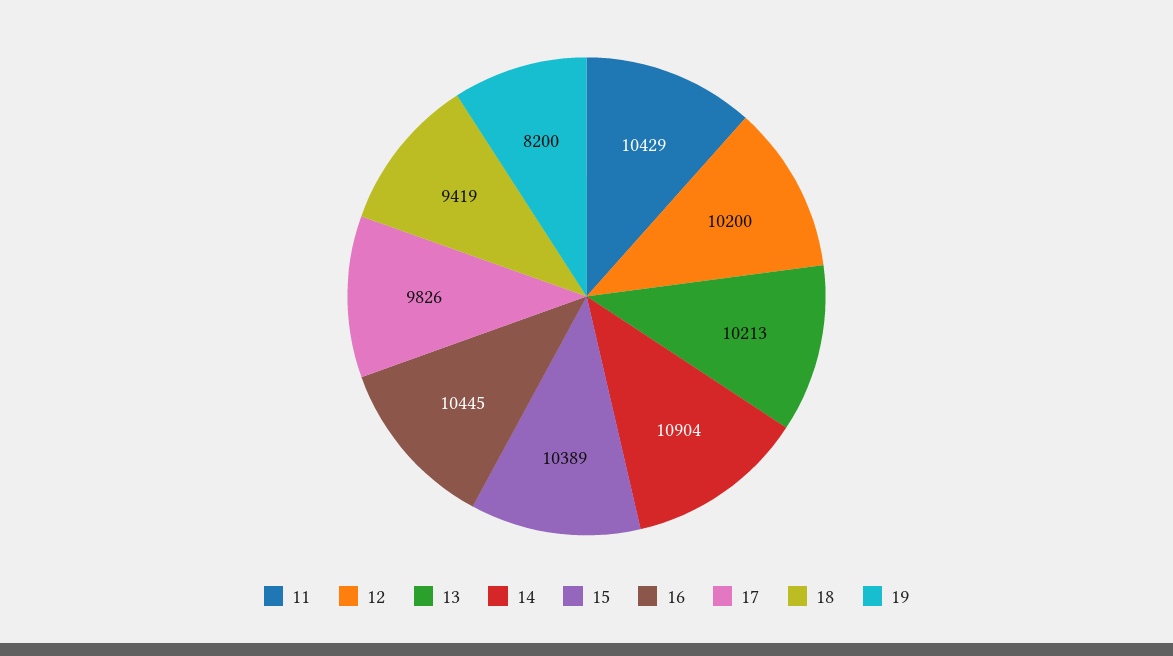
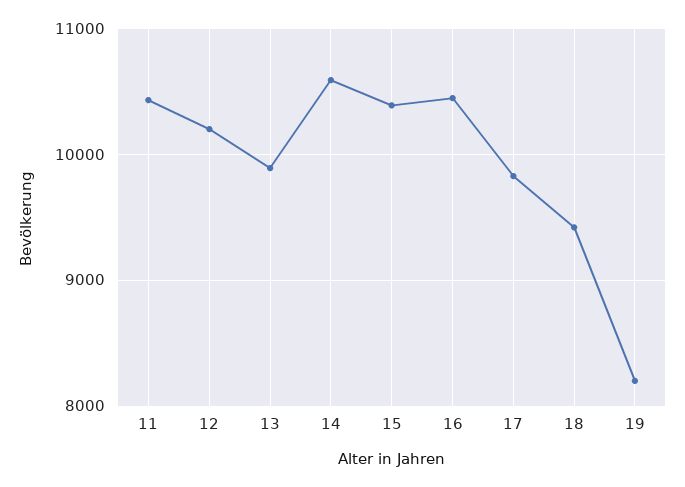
  {
    "11": 10429,
    "12": 10200,
-   "13": 10213,
+   "13": 9900,
-   "14": 10904,
+   "14": 10600,
    "15": 10389,
    "16": 10445,
    "17": 9826,
    "18": 9419,
    "19": 8200
  }

